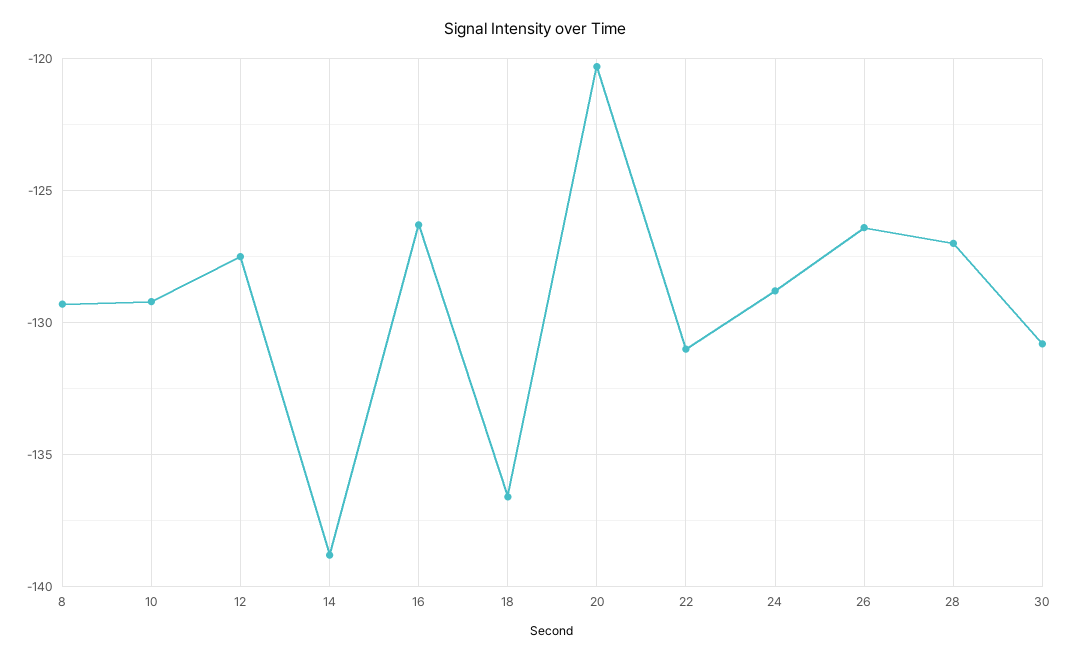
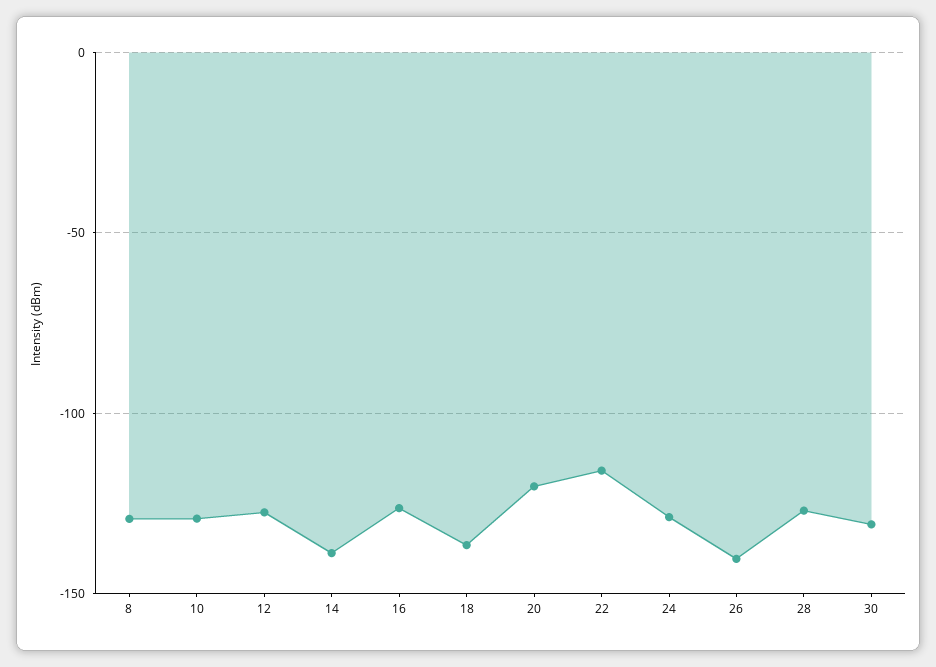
  {
    "8": -129.5,
    "10": -129,
    "12": -127.5,
    "14": -139,
    "16": -126.5,
    "18": -136.5,
    "20": -120.5,
-   "22": -131,
+   "22": -115,
    "24": -129,
-   "26": -126.5,
+   "26": -140,
    "28": -127,
    "30": -131
  }

